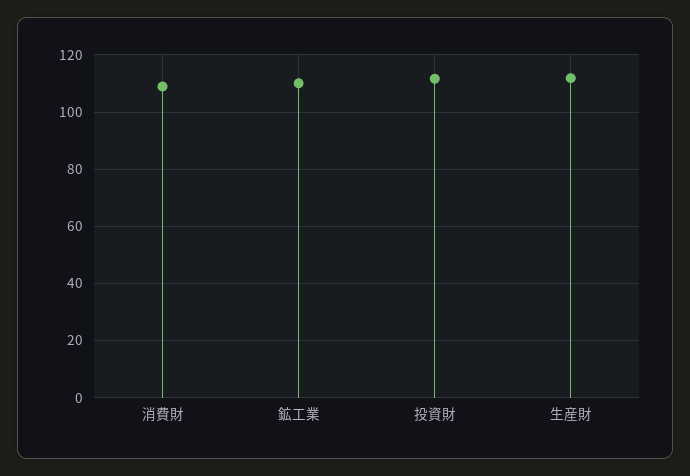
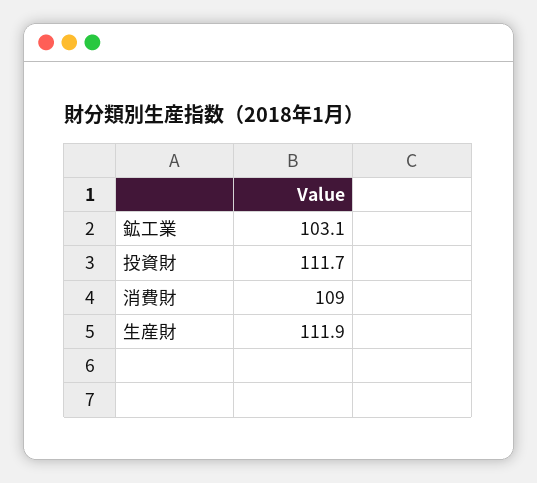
  {
    "消費財": 109,
-   "鉱工業": 110,
+   "鉱工業": 103.1,
    "投資財": 111.7,
    "生産財": 111.9
  }

